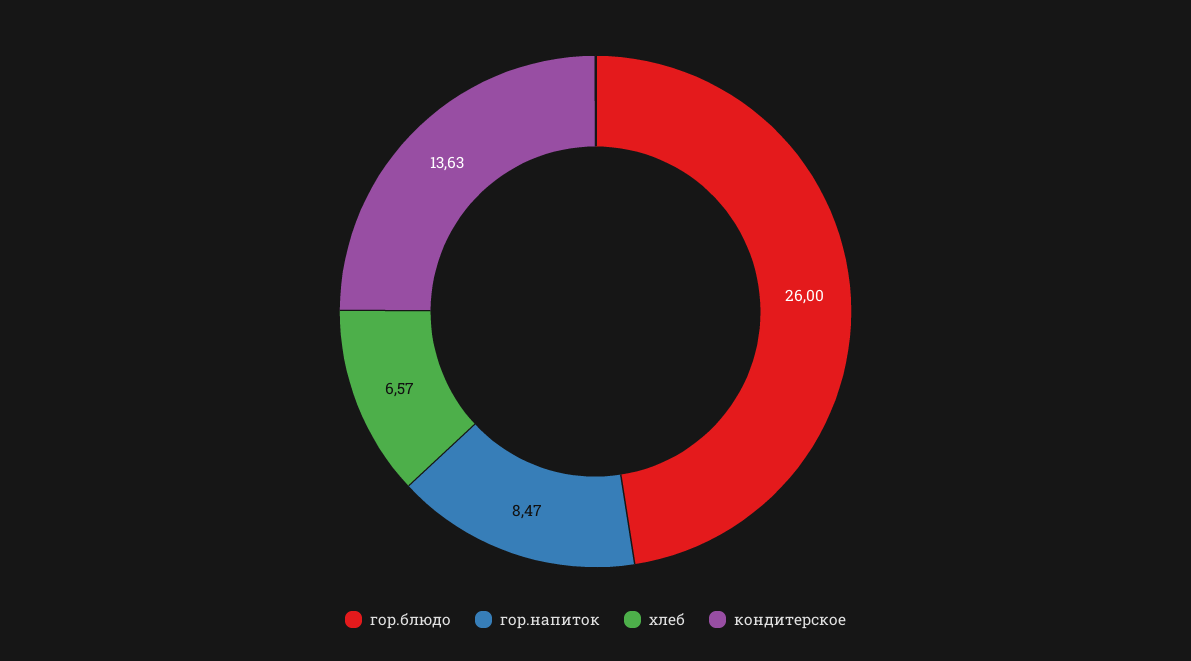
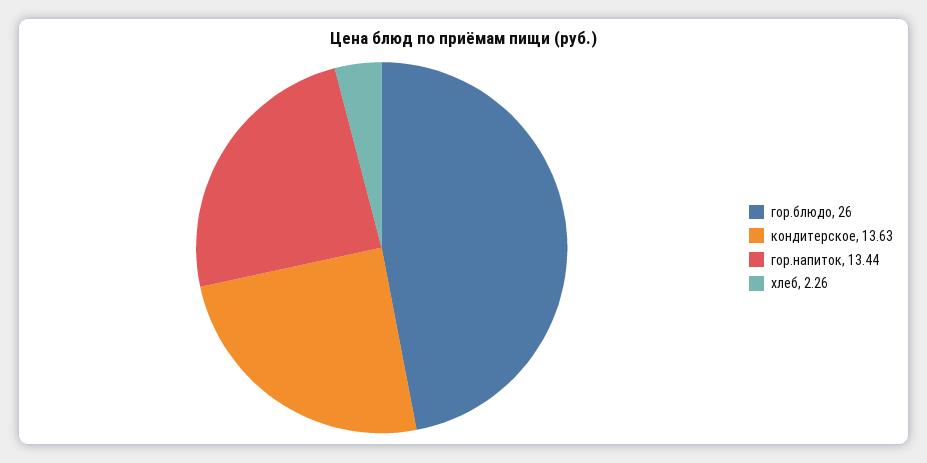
  {
    "гор.блюдо": 26,
-   "гор.напиток": 8.47,
+   "гор.напиток": 13.44,
-   "хлеб": 6.57,
+   "хлеб": 2.26,
    "кондитерское": 13.63
  }

